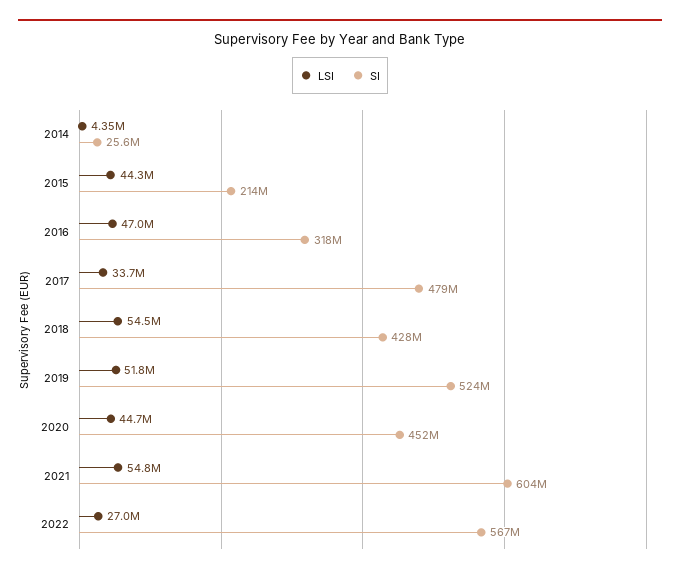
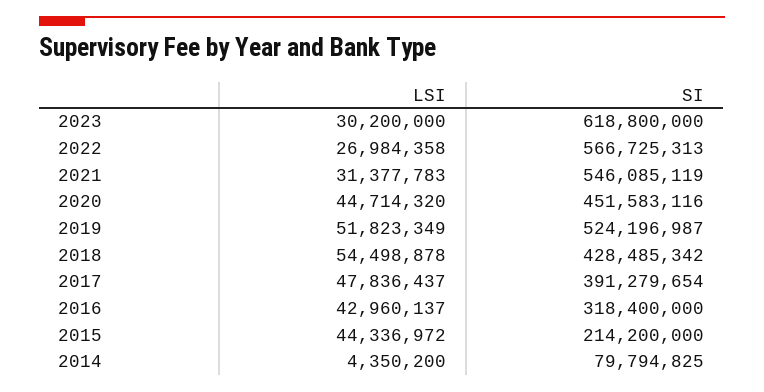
  {
    "LSI": {
      "2014": 4350200,
      "2015": 44336972,
-     "2016": 47000000,
+     "2016": 42960137,
-     "2017": 33700000,
+     "2017": 47836437,
      "2018": 54498878,
      "2019": 51823349,
      "2020": 44714320,
-     "2021": 54800000,
+     "2021": 31377783,
-     "2022": 26984358
+     "2022": 26984358,
+     "2023": 30200000
    },
    "SI": {
-     "2014": 25600000,
+     "2014": 79794825,
      "2015": 214200000,
      "2016": 318400000,
-     "2017": 479000000,
+     "2017": 391279654,
      "2018": 428485342,
      "2019": 524196987,
      "2020": 451583116,
-     "2021": 604000000,
+     "2021": 546085119,
-     "2022": 566725313
+     "2022": 566725313,
+     "2023": 618800000
    }
  }

